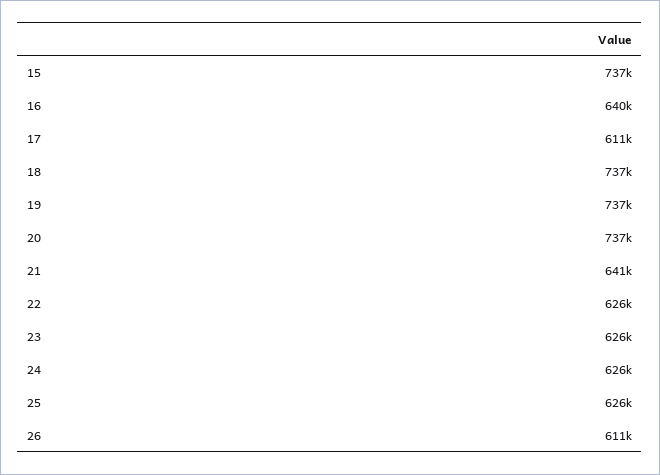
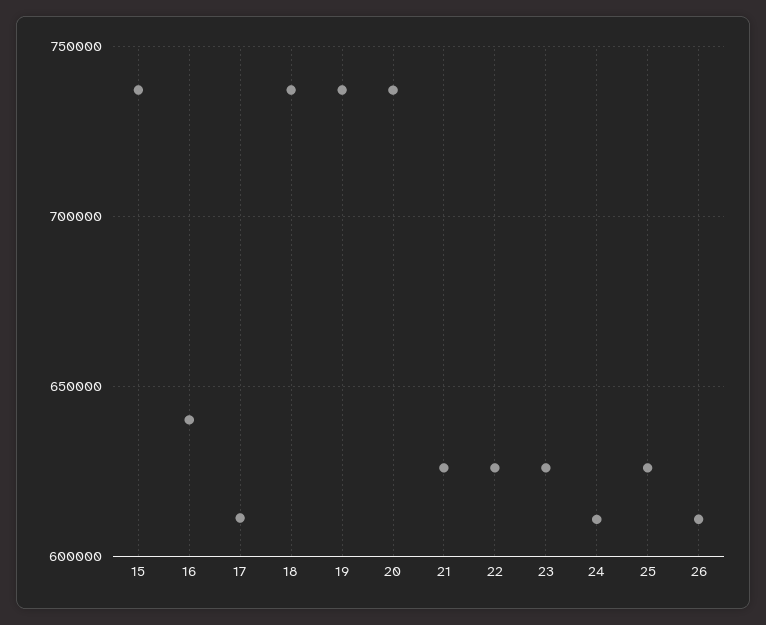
  {
    "15": 737000,
    "16": 640000,
    "17": 611000,
    "18": 737000,
    "19": 737000,
    "20": 737000,
-   "21": 641000,
+   "21": 625000,
    "22": 626000,
    "23": 626000,
-   "24": 626000,
+   "24": 610000,
    "25": 626000,
    "26": 611000
  }

